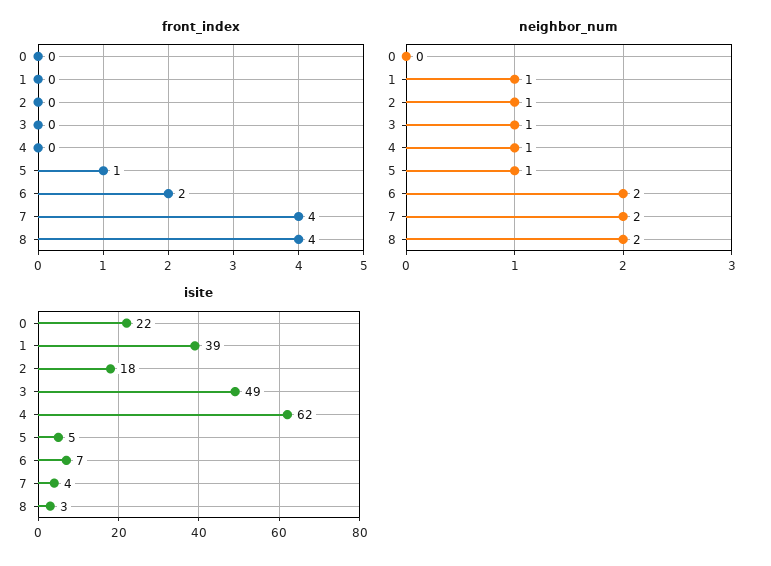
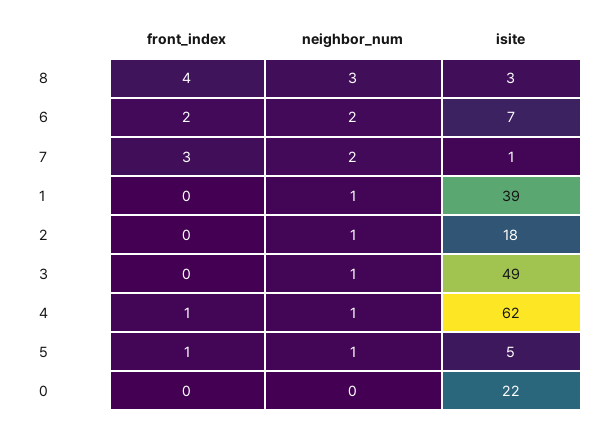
  {
    "front_index": {
      "0": 0,
      "1": 0,
      "2": 0,
      "3": 0,
-     "4": 0,
+     "4": 1,
      "5": 1,
      "6": 2,
-     "7": 4,
+     "7": 3,
      "8": 4
    },
    "neighbor_num": {
      "0": 0,
      "1": 1,
      "2": 1,
      "3": 1,
      "4": 1,
      "5": 1,
      "6": 2,
      "7": 2,
-     "8": 2
+     "8": 3
    },
    "isite": {
      "0": 22,
      "1": 39,
      "2": 18,
      "3": 49,
      "4": 62,
      "5": 5,
      "6": 7,
-     "7": 4,
+     "7": 1,
      "8": 3
    }
  }

